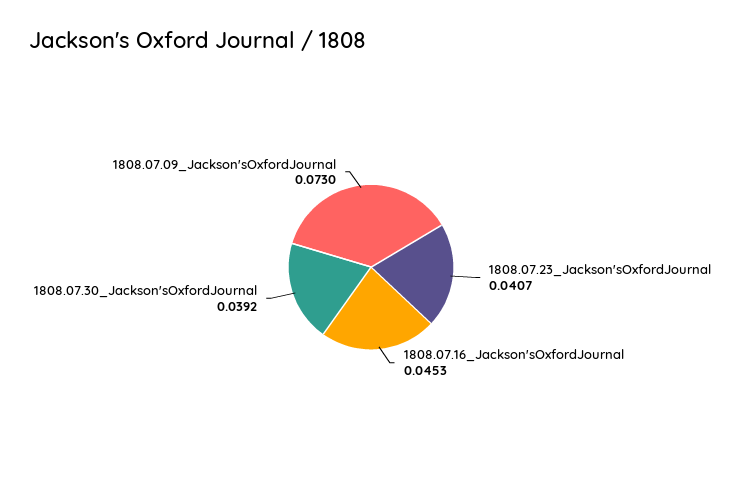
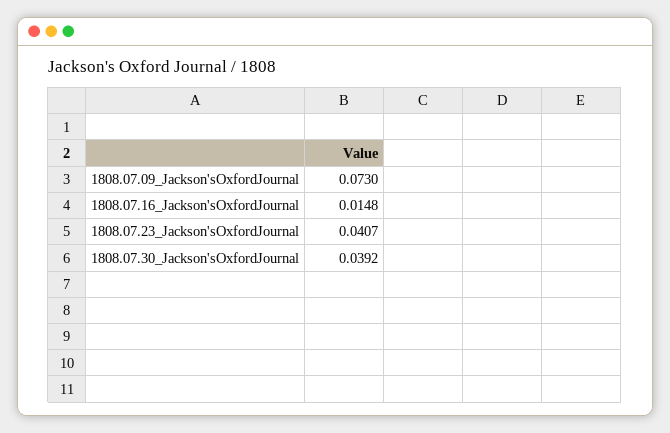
  {
    "1808.07.23_Jackson'sOxfordJournal": 0.0407,
-   "1808.07.16_Jackson'sOxfordJournal": 0.0453,
+   "1808.07.16_Jackson'sOxfordJournal": 0.0148,
    "1808.07.30_Jackson'sOxfordJournal": 0.0392,
    "1808.07.09_Jackson'sOxfordJournal": 0.073
  }

